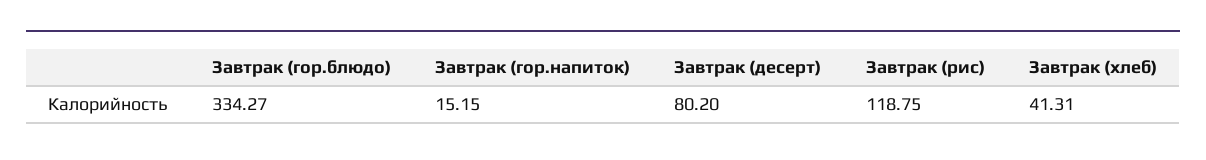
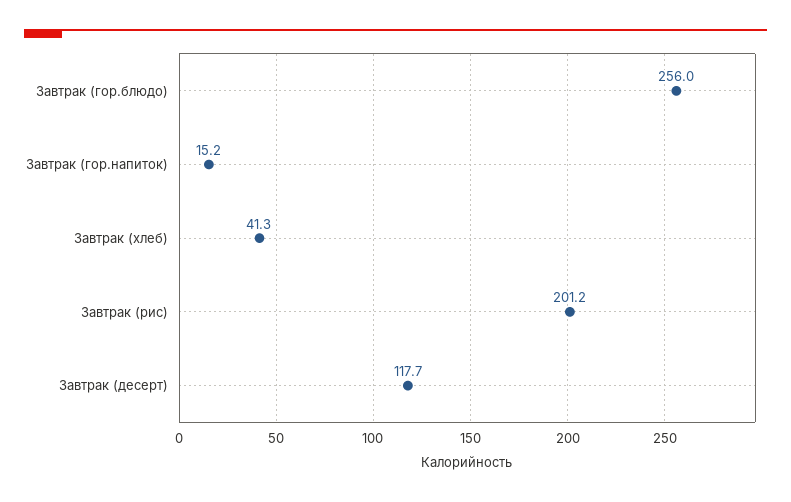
  {
-   "Завтрак (гор.блюдо)": 334.27,
+   "Завтрак (гор.блюдо)": 256,
    "Завтрак (гор.напиток)": 15.15,
-   "Завтрак (десерт)": 80.2,
+   "Завтрак (десерт)": 117.7,
-   "Завтрак (рис)": 118.75,
+   "Завтрак (рис)": 201.2,
    "Завтрак (хлеб)": 41.31
  }

